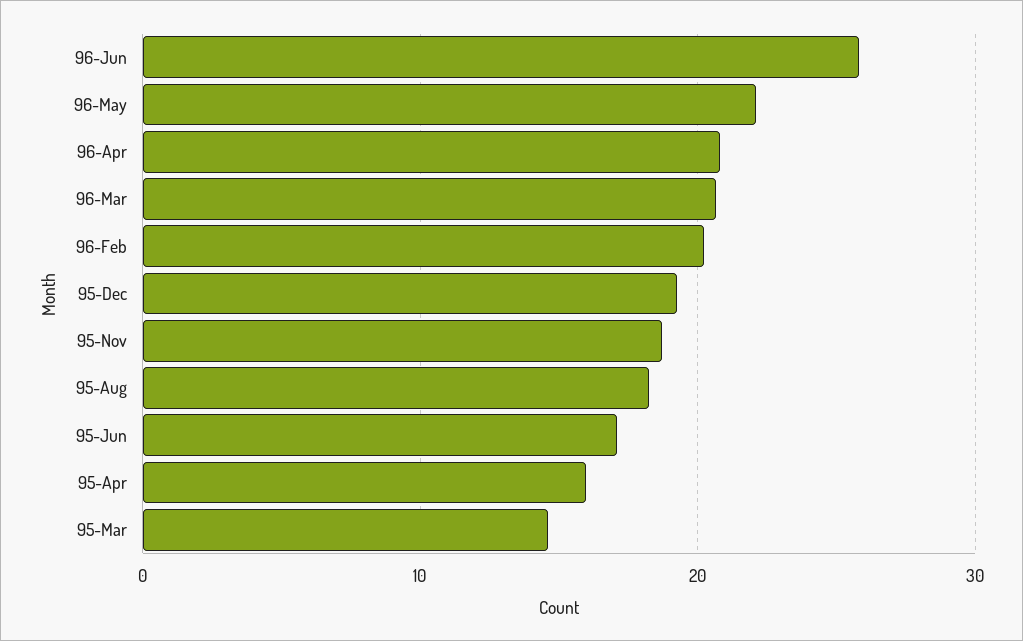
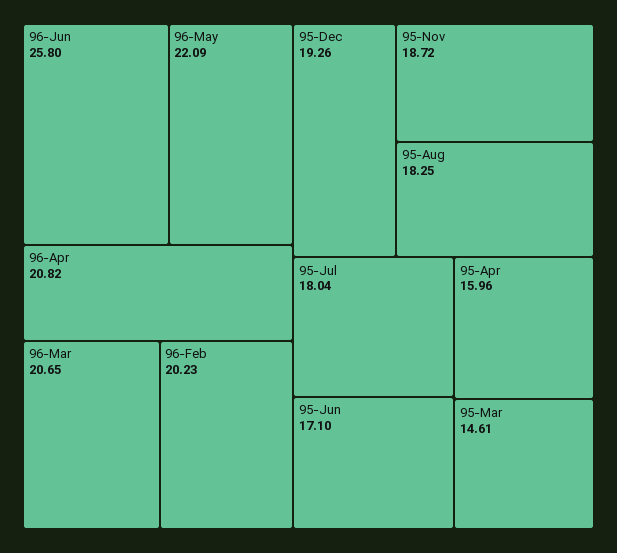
  {
    "96-Jun": 25.8,
    "96-May": 22.09,
    "96-Apr": 20.82,
    "96-Mar": 20.65,
    "96-Feb": 20.23,
    "95-Dec": 19.26,
    "95-Nov": 18.72,
    "95-Aug": 18.25,
    "95-Jun": 17.1,
    "95-Apr": 15.96,
-   "95-Mar": 14.61
+   "95-Mar": 14.61,
+   "95-Jul": 18.04
  }

